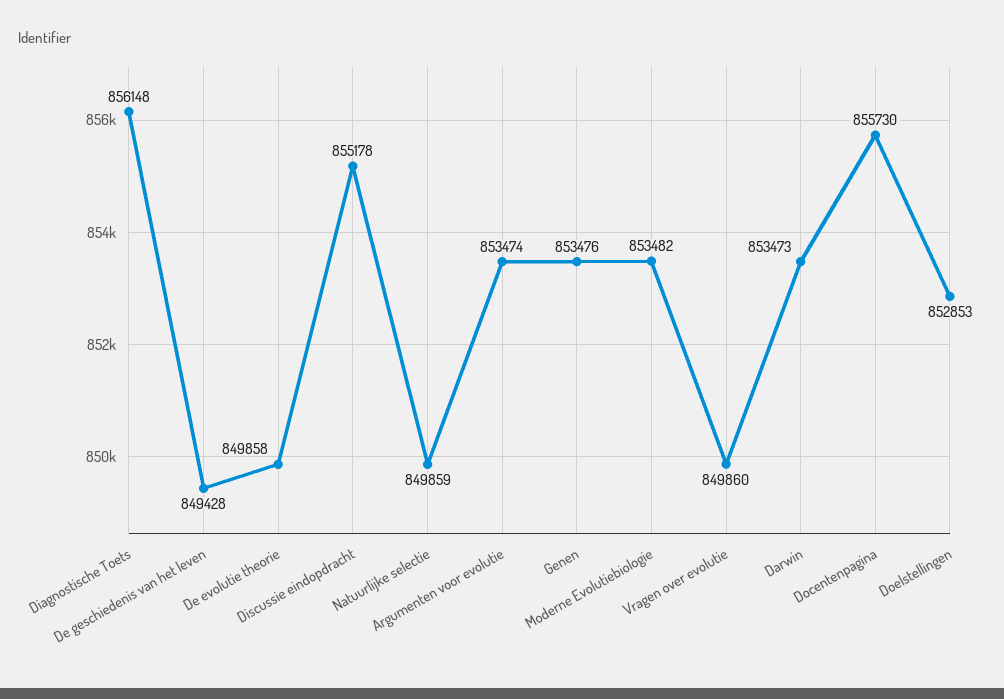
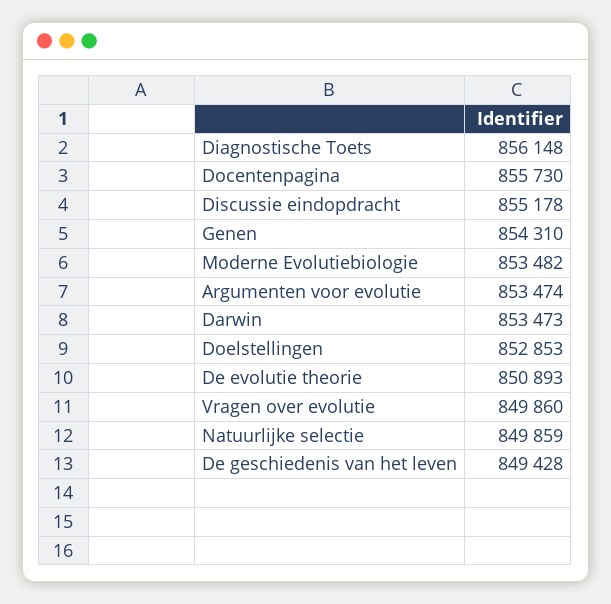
  {
    "Diagnostische Toets": 856148,
    "De geschiedenis van het leven": 849428,
-   "De evolutie theorie": 849858,
+   "De evolutie theorie": 850893,
    "Discussie eindopdracht": 855178,
    "Natuurlijke selectie": 849859,
    "Argumenten voor evolutie": 853474,
-   "Genen": 853476,
+   "Genen": 854310,
    "Moderne Evolutiebiologie": 853482,
    "Vragen over evolutie": 849860,
    "Darwin": 853473,
    "Docentenpagina": 855730,
    "Doelstellingen": 852853
  }

